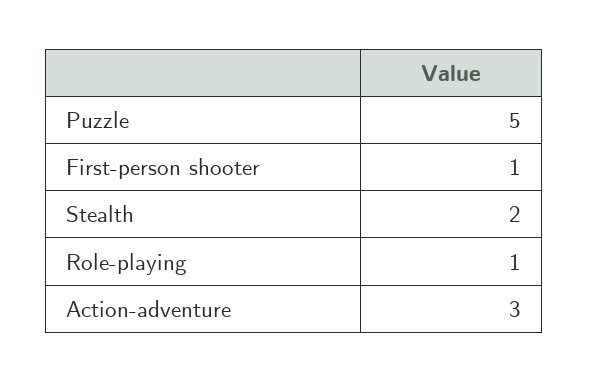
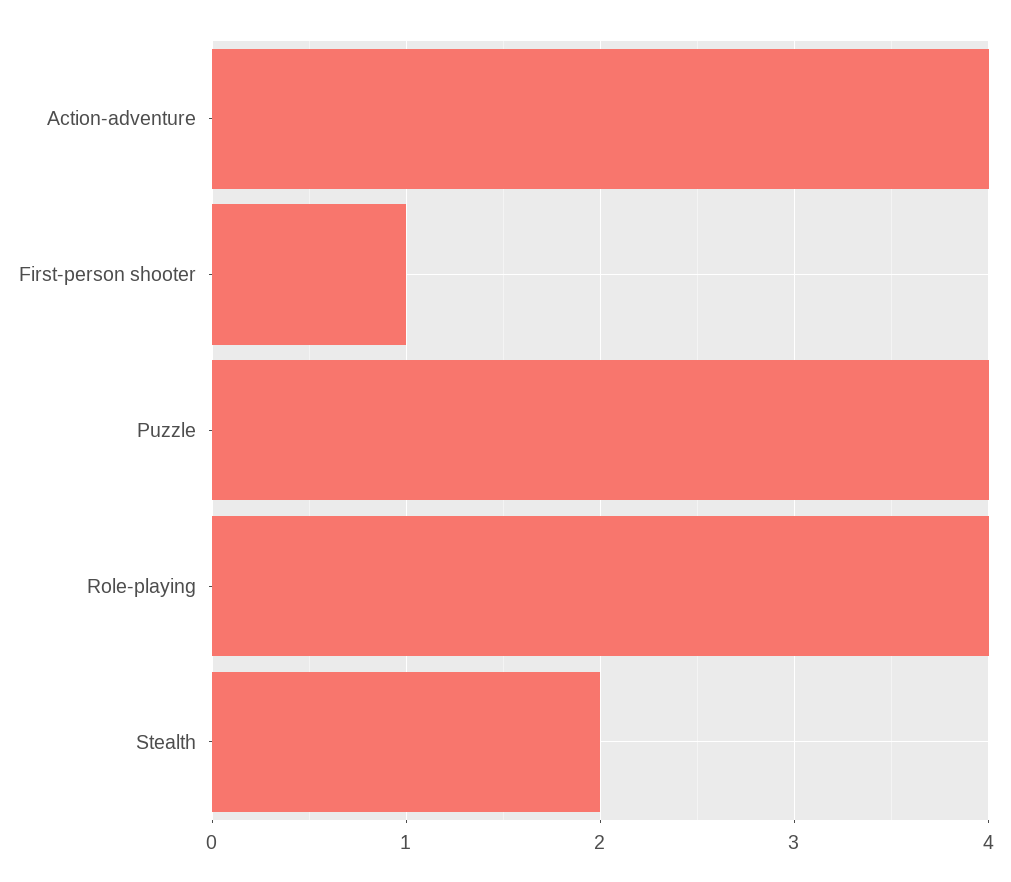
  {
-   "Puzzle": 5,
+   "Puzzle": 4,
    "First-person shooter": 1,
    "Stealth": 2,
-   "Role-playing": 1,
+   "Role-playing": 4,
-   "Action-adventure": 3
+   "Action-adventure": 4
  }

